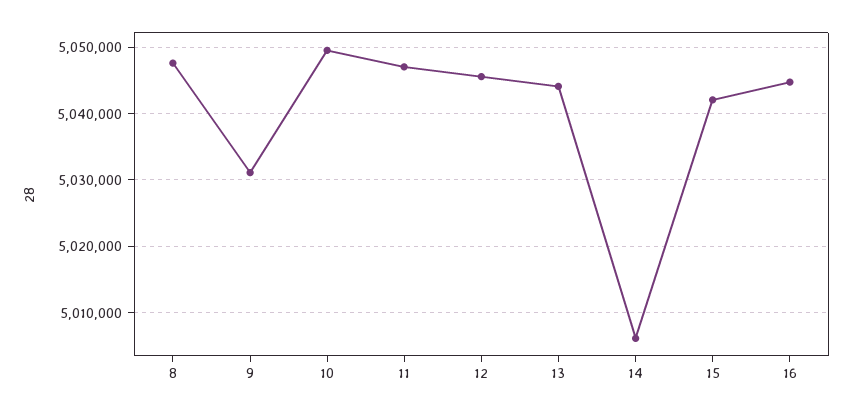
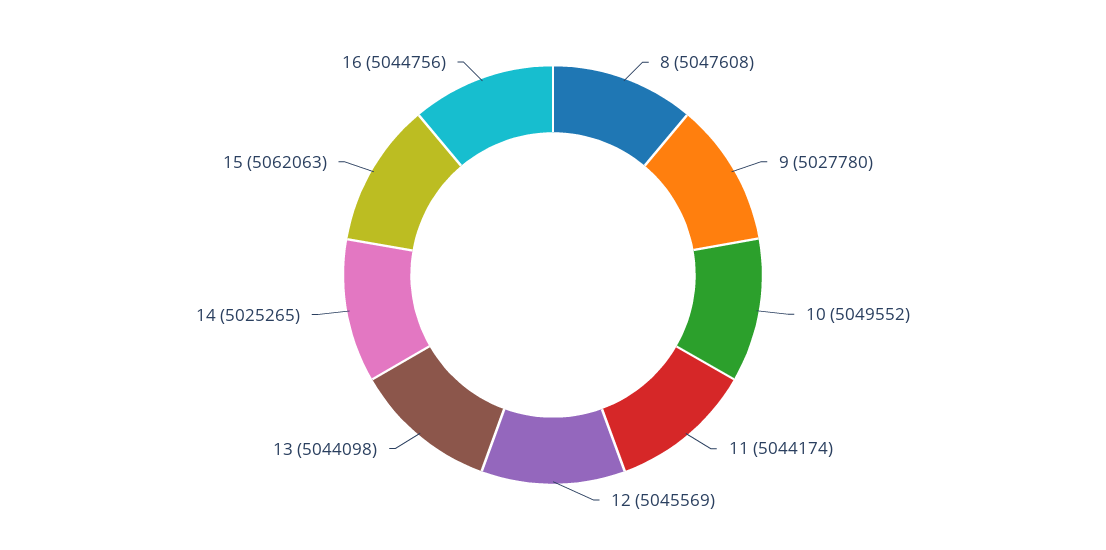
  {
    "8": 5047608,
-   "9": 5031000,
+   "9": 5027780,
    "10": 5049552,
-   "11": 5047000,
+   "11": 5044174,
    "12": 5045569,
    "13": 5044098,
-   "14": 5006000,
+   "14": 5025265,
-   "15": 5042000,
+   "15": 5062063,
    "16": 5044756
  }

